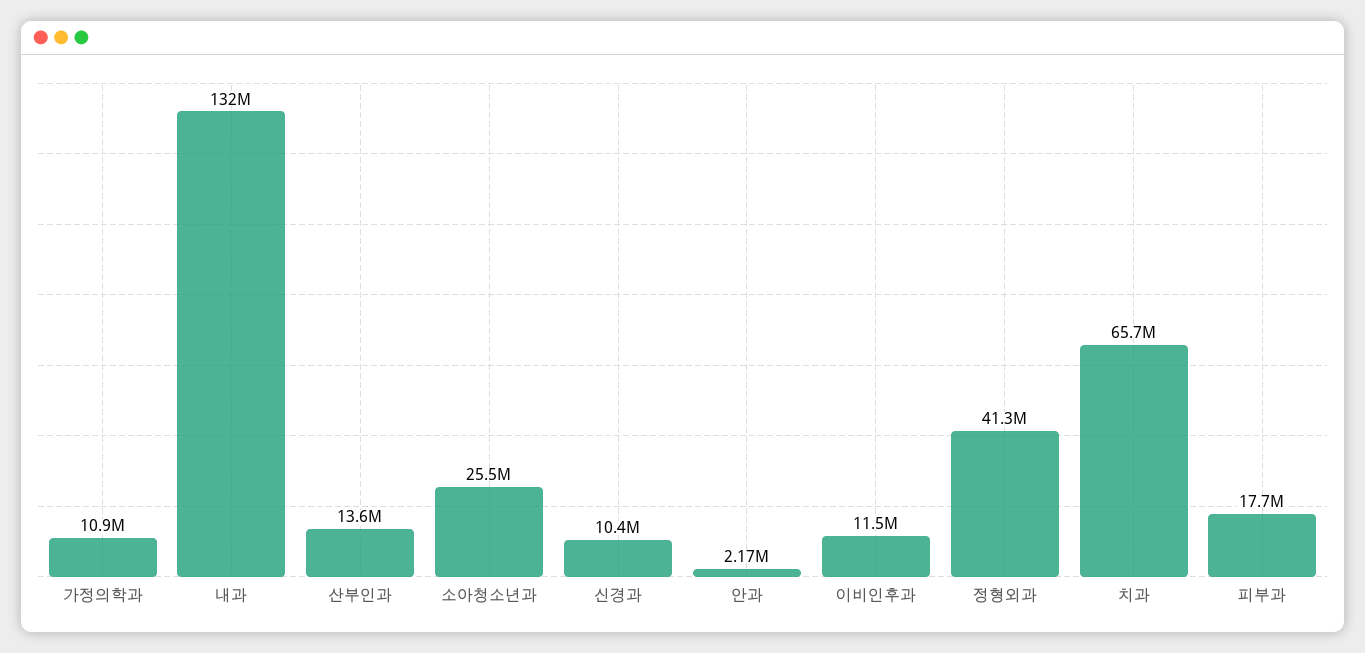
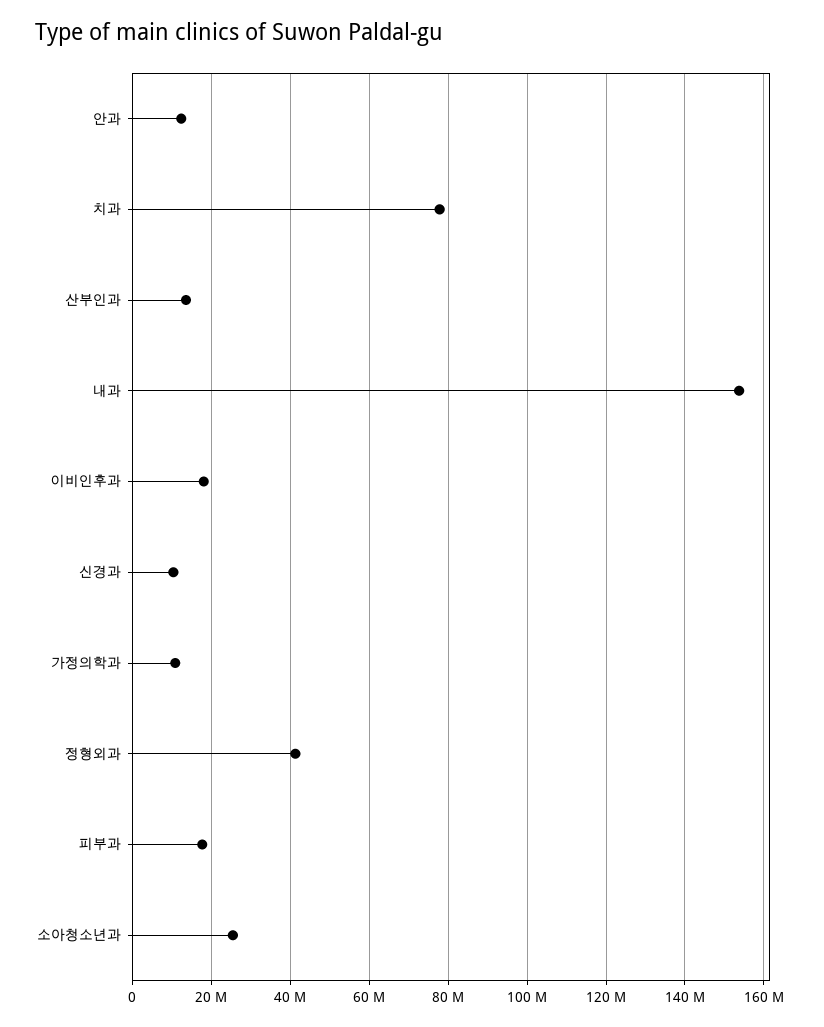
  {
    "가정의학과": 10900000,
-   "내과": 132000000,
+   "내과": 154000000,
    "산부인과": 13600000,
    "소아청소년과": 25500000,
    "신경과": 10400000,
-   "안과": 2170000,
+   "안과": 12000000,
-   "이비인후과": 11500000,
+   "이비인후과": 18000000,
    "정형외과": 41300000,
-   "치과": 65700000,
+   "치과": 78000000,
    "피부과": 17700000
  }

